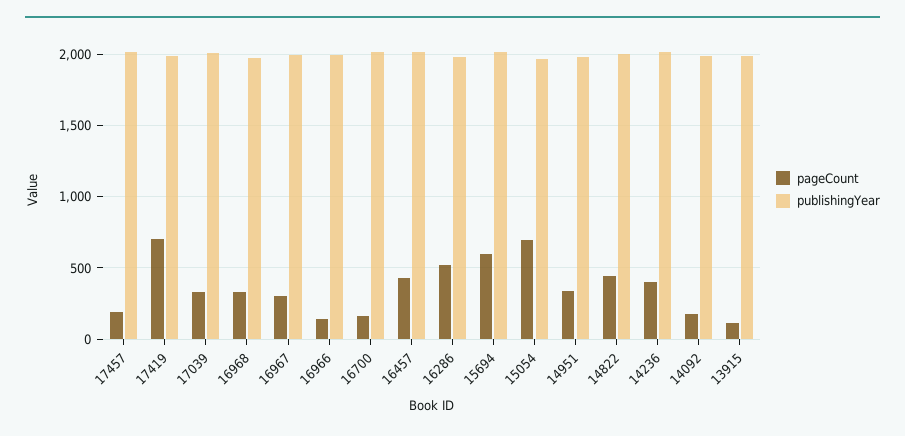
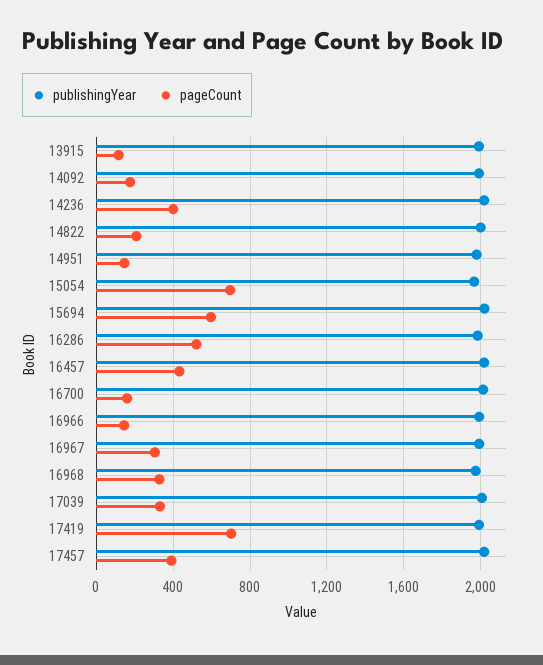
  {
    "pageCount": {
-     "17457": 200,
+     "17457": 400,
      "17419": 700,
      "17039": 350,
      "16968": 350,
      "16967": 300,
      "16966": 150,
      "16700": 150,
      "16457": 450,
      "16286": 500,
      "15694": 600,
      "15054": 700,
-     "14951": 350,
+     "14951": 150,
-     "14822": 450,
+     "14822": 200,
      "14236": 400,
      "14092": 200,
      "13915": 100
    },
    "publishingYear": {
      "17457": 2000,
      "17419": 2000,
      "17039": 2000,
      "16968": 1950,
      "16967": 2000,
      "16966": 2000,
      "16700": 2000,
      "16457": 2000,
      "16286": 2000,
      "15694": 2000,
      "15054": 1950,
      "14951": 2000,
      "14822": 2000,
      "14236": 2000,
      "14092": 2000,
      "13915": 2000
    }
  }

